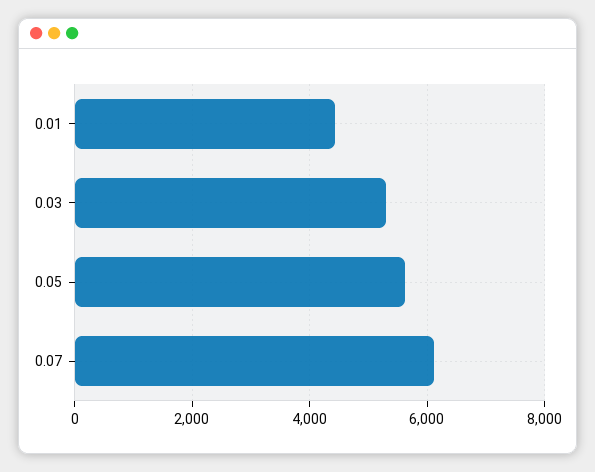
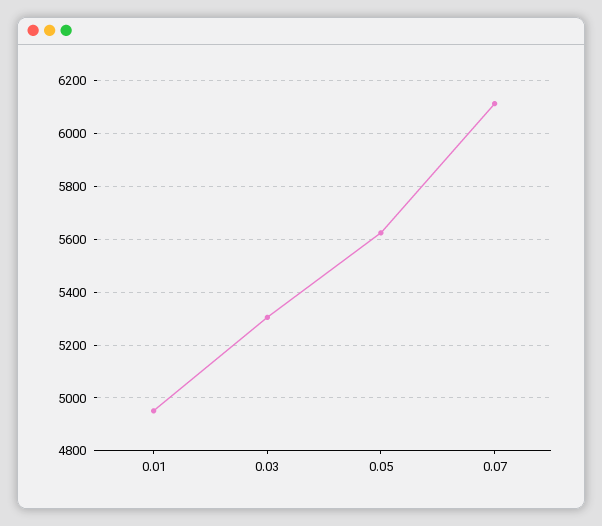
  {
-   "0.01": 4400,
+   "0.01": 4950,
    "0.03": 5300,
    "0.05": 5625,
    "0.07": 6125
  }

